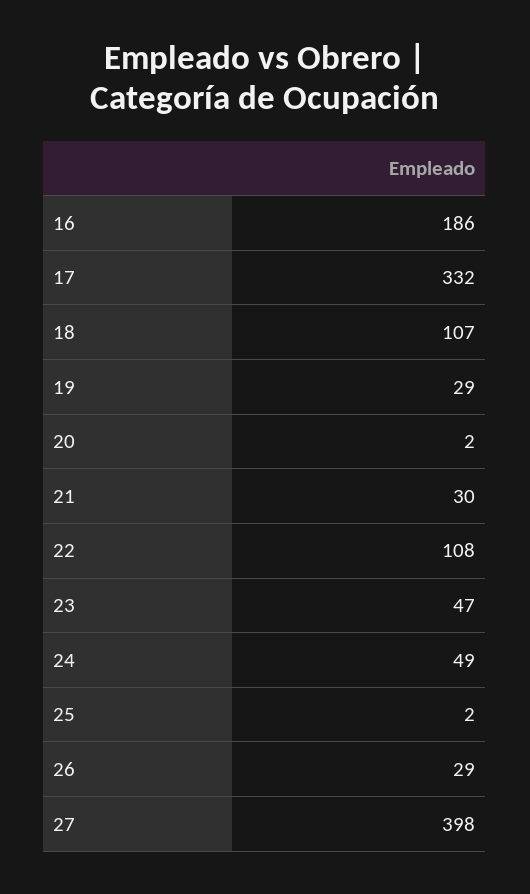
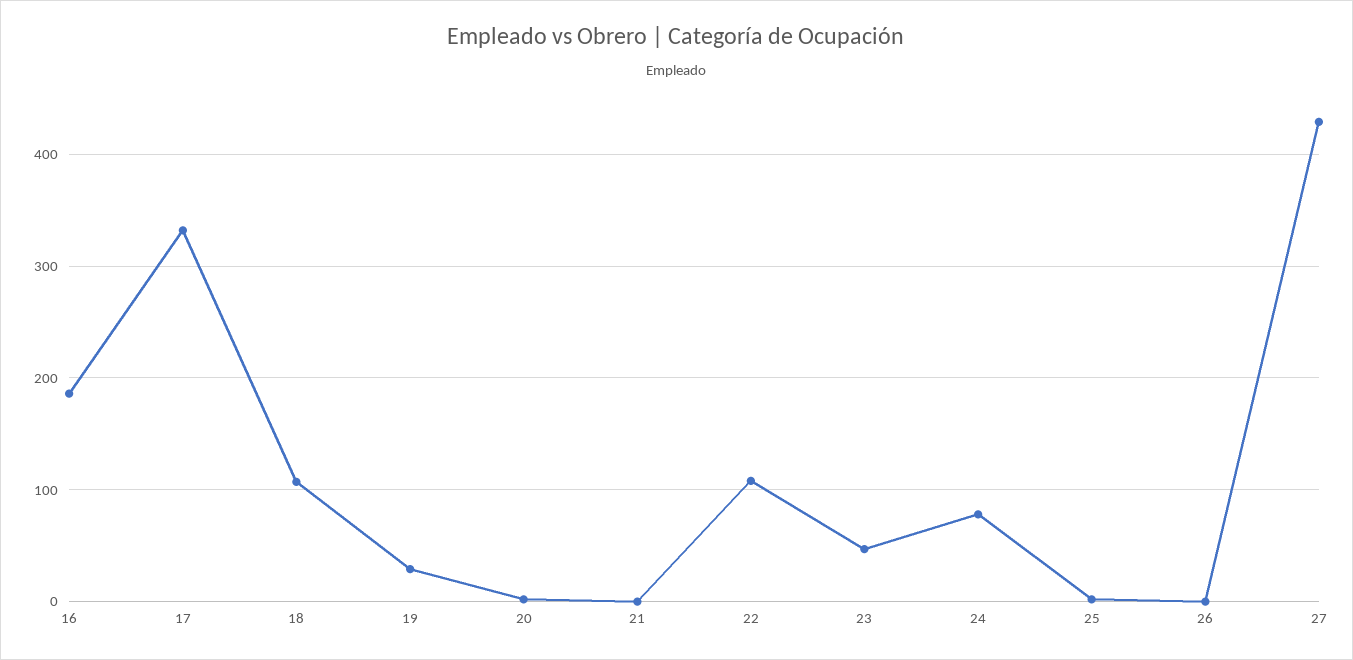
  {
    "16": 186,
    "17": 332,
    "18": 107,
    "19": 29,
    "20": 2,
-   "21": 30,
+   "21": 0,
    "22": 108,
    "23": 47,
-   "24": 49,
+   "24": 80,
    "25": 2,
-   "26": 29,
+   "26": 0,
-   "27": 398
+   "27": 430
  }

